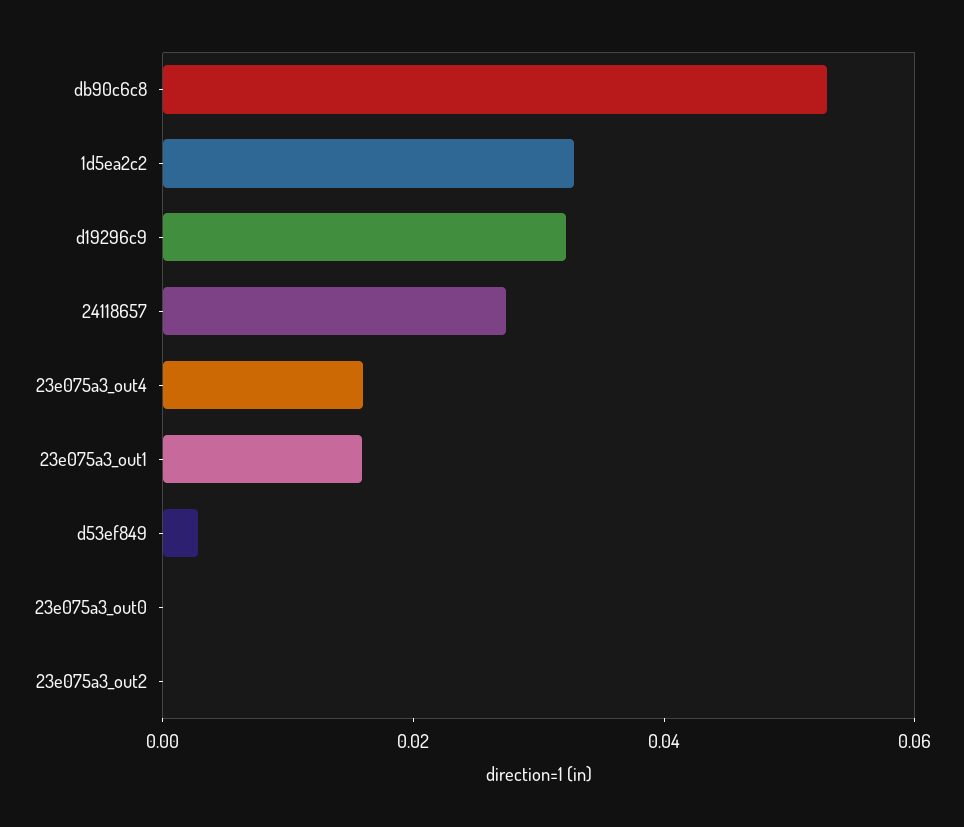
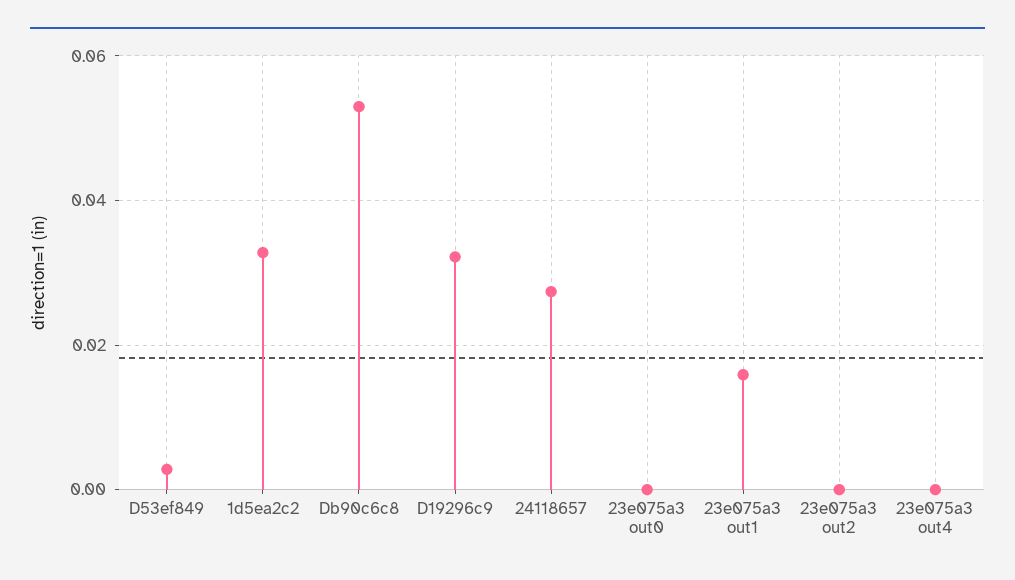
  {
    "db90c6c8": 0.054,
    "1d5ea2c2": 0.032,
    "d19296c9": 0.032,
    "24118657": 0.028,
-   "23e075a3_out4": 0.015,
+   "23e075a3_out4": 0,
    "23e075a3_out1": 0.016,
    "d53ef849": 0.002,
    "23e075a3_out0": 0,
    "23e075a3_out2": 0
  }

